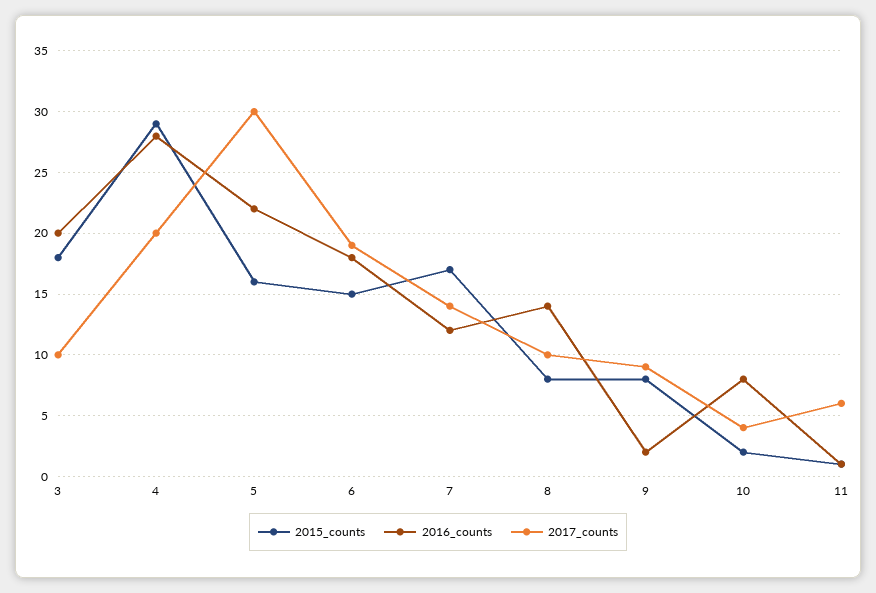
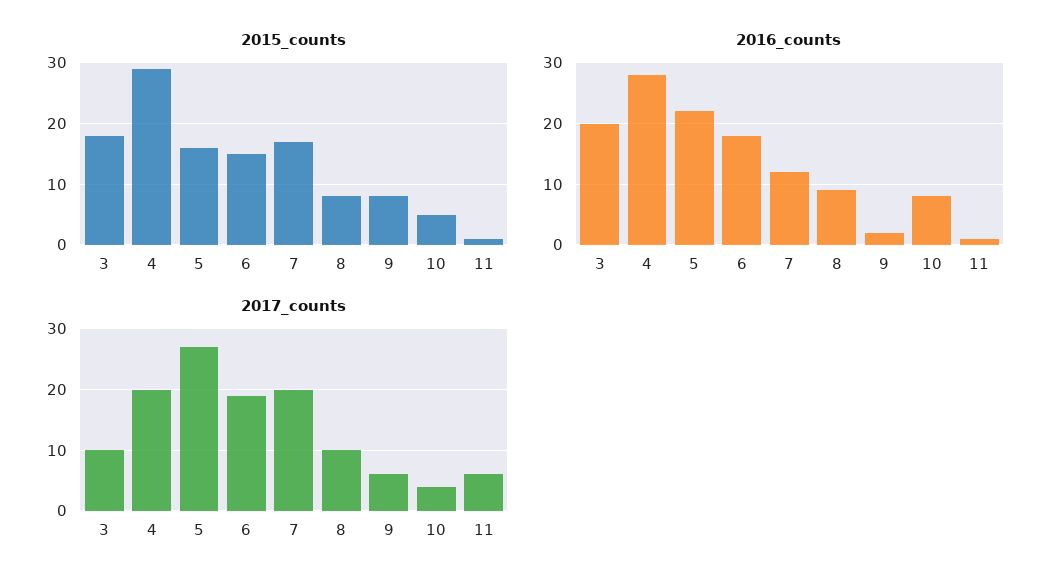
  {
    "2015_counts": {
      "3": 18,
      "4": 29,
      "5": 16,
      "6": 15,
      "7": 17,
      "8": 8,
      "9": 8,
-     "10": 2,
+     "10": 5,
      "11": 1
    },
    "2016_counts": {
      "3": 20,
      "4": 28,
      "5": 22,
      "6": 18,
      "7": 12,
-     "8": 14,
+     "8": 9,
      "9": 2,
      "10": 8,
      "11": 1
    },
    "2017_counts": {
      "3": 10,
      "4": 20,
-     "5": 30,
+     "5": 27,
      "6": 19,
-     "7": 14,
+     "7": 20,
      "8": 10,
-     "9": 9,
+     "9": 6,
      "10": 4,
      "11": 6
    }
  }

